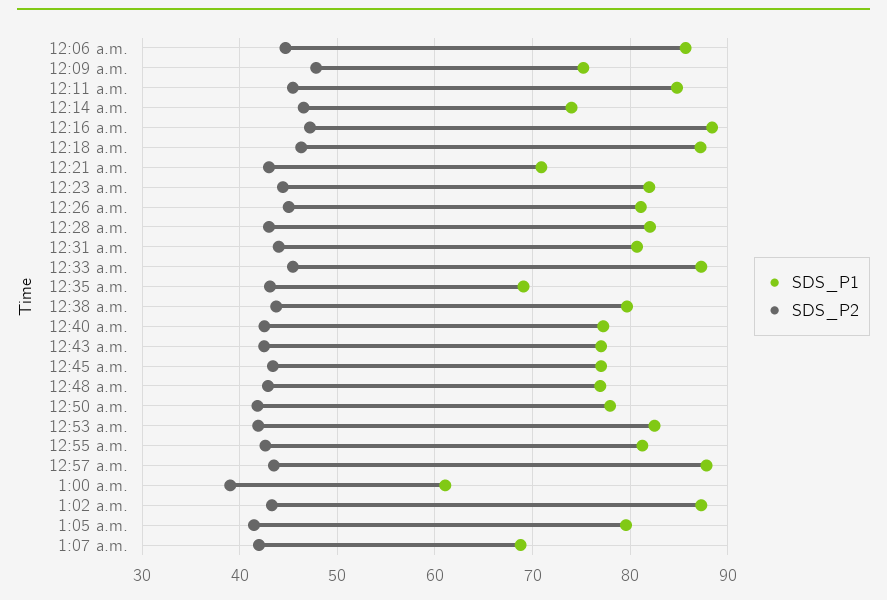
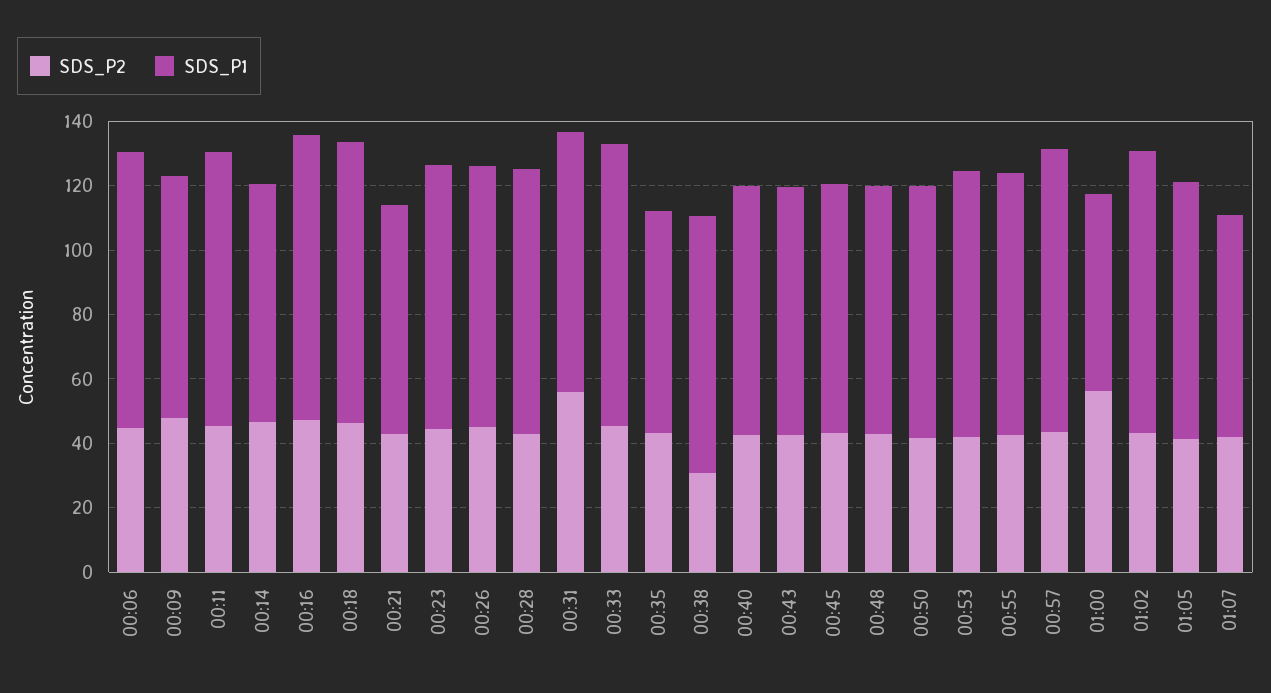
  {
    "SDS_P1": {
      "12:06 a.m.": 86,
      "12:09 a.m.": 75,
      "12:11 a.m.": 85,
      "12:14 a.m.": 74,
      "12:16 a.m.": 88,
      "12:18 a.m.": 87,
      "12:21 a.m.": 71,
      "12:23 a.m.": 82,
      "12:26 a.m.": 81,
      "12:28 a.m.": 82,
      "12:31 a.m.": 81,
      "12:33 a.m.": 87,
      "12:35 a.m.": 69,
      "12:38 a.m.": 80,
      "12:40 a.m.": 77,
      "12:43 a.m.": 77,
      "12:45 a.m.": 77,
      "12:48 a.m.": 77,
      "12:50 a.m.": 78,
      "12:53 a.m.": 83,
      "12:55 a.m.": 81,
      "12:57 a.m.": 88,
      "1:00 a.m.": 61,
      "1:02 a.m.": 87,
      "1:05 a.m.": 80,
      "1:07 a.m.": 69
    },
    "SDS_P2": {
      "12:06 a.m.": 45,
      "12:09 a.m.": 48,
      "12:11 a.m.": 45,
      "12:14 a.m.": 47,
      "12:16 a.m.": 47,
      "12:18 a.m.": 46,
      "12:21 a.m.": 43,
      "12:23 a.m.": 44,
      "12:26 a.m.": 45,
      "12:28 a.m.": 43,
-     "12:31 a.m.": 44,
+     "12:31 a.m.": 55,
      "12:33 a.m.": 45,
      "12:35 a.m.": 43,
-     "12:38 a.m.": 44,
+     "12:38 a.m.": 30,
      "12:40 a.m.": 43,
      "12:43 a.m.": 43,
      "12:45 a.m.": 43,
      "12:48 a.m.": 43,
      "12:50 a.m.": 42,
      "12:53 a.m.": 42,
      "12:55 a.m.": 43,
      "12:57 a.m.": 44,
-     "1:00 a.m.": 39,
+     "1:00 a.m.": 55,
      "1:02 a.m.": 43,
      "1:05 a.m.": 41,
      "1:07 a.m.": 42
    }
  }

